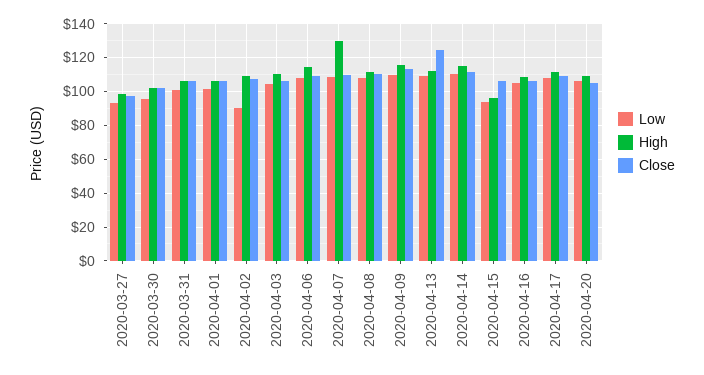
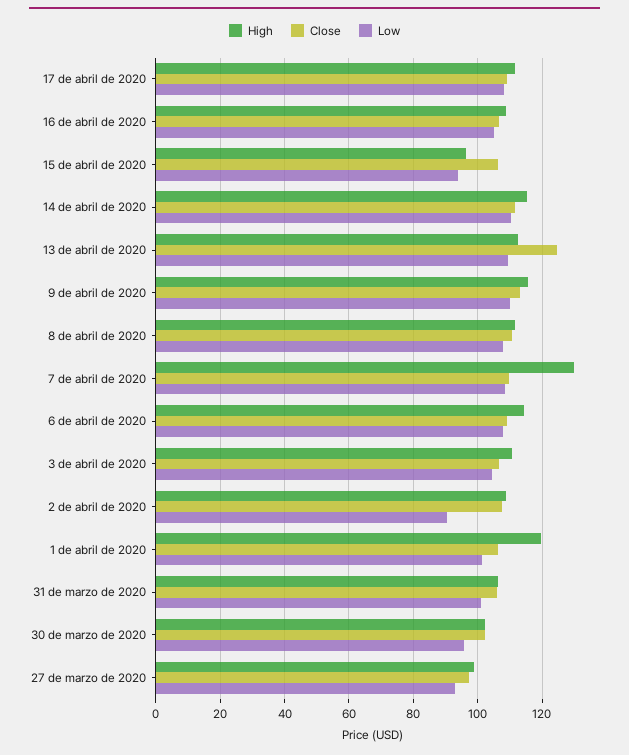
  {
    "Low": {
      "2020-03-27": 94,
      "2020-03-30": 96,
      "2020-03-31": 100,
      "2020-04-01": 102,
      "2020-04-02": 90,
      "2020-04-03": 104,
      "2020-04-06": 108,
      "2020-04-07": 108,
      "2020-04-08": 108,
      "2020-04-09": 110,
      "2020-04-13": 110,
      "2020-04-14": 110,
      "2020-04-15": 94,
      "2020-04-16": 106,
-     "2020-04-17": 108,
+     "2020-04-17": 108
-     "2020-04-20": 105
    },
    "High": {
      "2020-03-27": 98,
      "2020-03-30": 102,
      "2020-03-31": 106,
-     "2020-04-01": 105,
+     "2020-04-01": 120,
      "2020-04-02": 108,
      "2020-04-03": 110,
      "2020-04-06": 114,
      "2020-04-07": 130,
      "2020-04-08": 112,
      "2020-04-09": 116,
      "2020-04-13": 112,
      "2020-04-14": 116,
      "2020-04-15": 96,
      "2020-04-16": 108,
-     "2020-04-17": 112,
+     "2020-04-17": 112
-     "2020-04-20": 110
    },
    "Close": {
      "2020-03-27": 98,
      "2020-03-30": 102,
      "2020-03-31": 106,
      "2020-04-01": 106,
      "2020-04-02": 108,
      "2020-04-03": 106,
      "2020-04-06": 110,
      "2020-04-07": 110,
      "2020-04-08": 110,
      "2020-04-09": 114,
      "2020-04-13": 124,
      "2020-04-14": 112,
      "2020-04-15": 106,
      "2020-04-16": 106,
-     "2020-04-17": 110,
+     "2020-04-17": 110
-     "2020-04-20": 105
    }
  }

